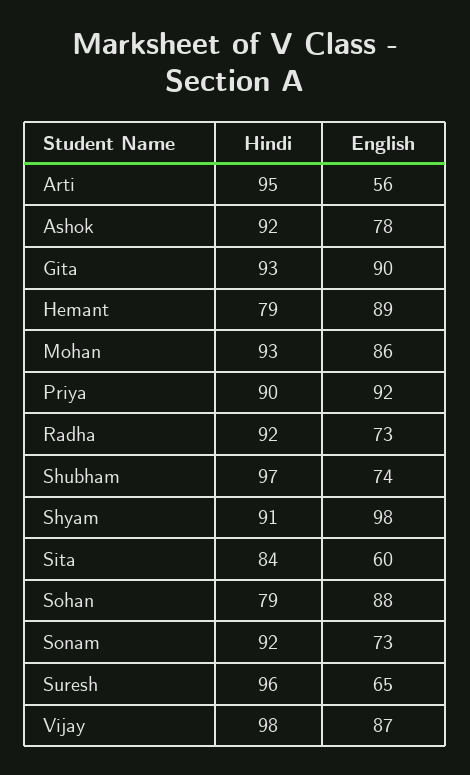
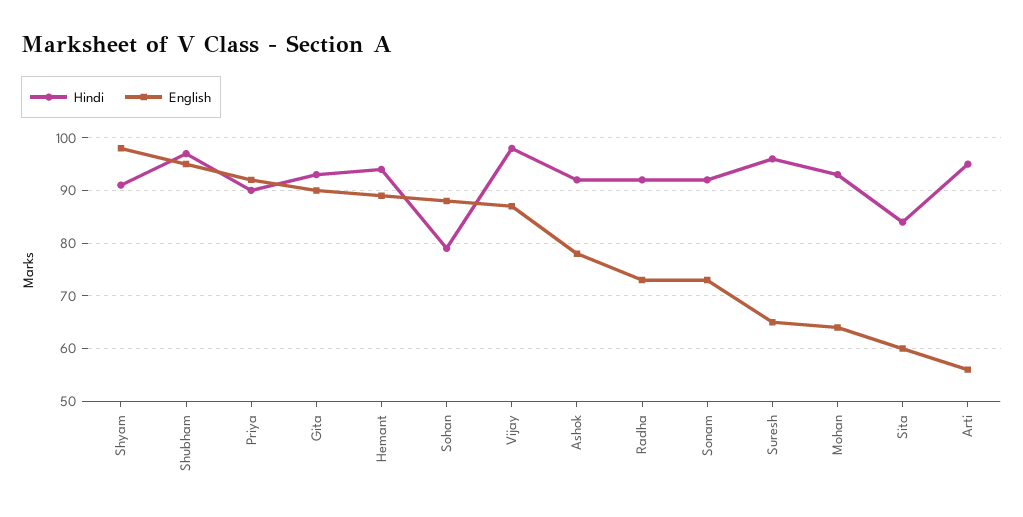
  {
    "Hindi": {
      "Arti": 95,
      "Ashok": 92,
      "Gita": 93,
-     "Hemant": 79,
+     "Hemant": 95,
      "Mohan": 93,
      "Priya": 90,
      "Radha": 92,
      "Shubham": 97,
      "Shyam": 91,
      "Sita": 84,
      "Sohan": 79,
      "Sonam": 92,
      "Suresh": 96,
      "Vijay": 98
    },
    "English": {
      "Arti": 56,
      "Ashok": 78,
      "Gita": 90,
      "Hemant": 89,
-     "Mohan": 86,
+     "Mohan": 65,
      "Priya": 92,
      "Radha": 73,
-     "Shubham": 74,
+     "Shubham": 95,
      "Shyam": 98,
      "Sita": 60,
      "Sohan": 88,
      "Sonam": 73,
      "Suresh": 65,
      "Vijay": 87
    }
  }

